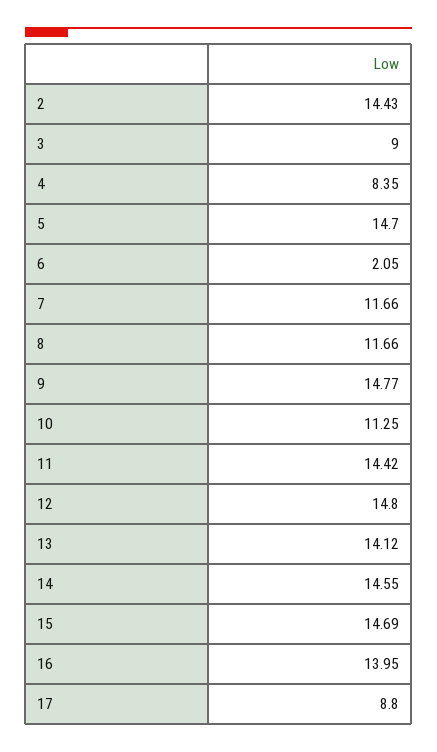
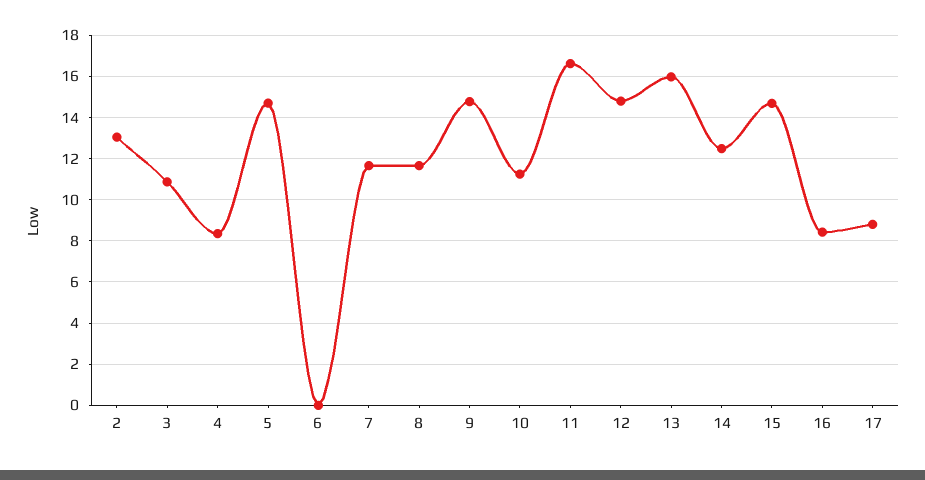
  {
-   "2": 14.43,
+   "2": 13,
-   "3": 9,
+   "3": 11,
    "4": 8.35,
    "5": 14.7,
-   "6": 2.05,
+   "6": 0,
    "7": 11.66,
    "8": 11.66,
    "9": 14.77,
    "10": 11.25,
-   "11": 14.42,
+   "11": 16.5,
    "12": 14.8,
-   "13": 14.12,
+   "13": 16,
-   "14": 14.55,
+   "14": 12.5,
    "15": 14.69,
-   "16": 13.95,
+   "16": 8.5,
    "17": 8.8
  }

